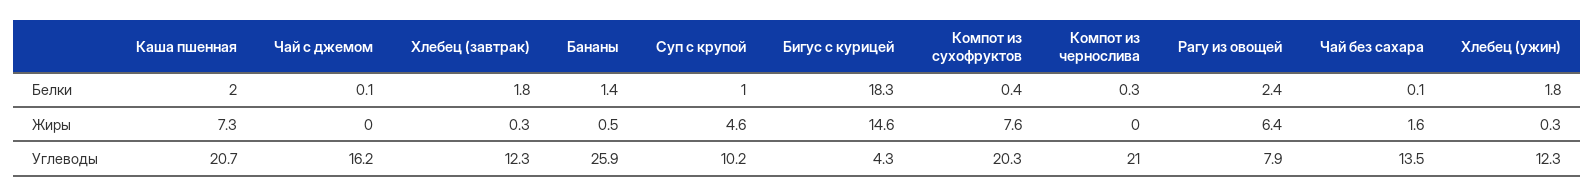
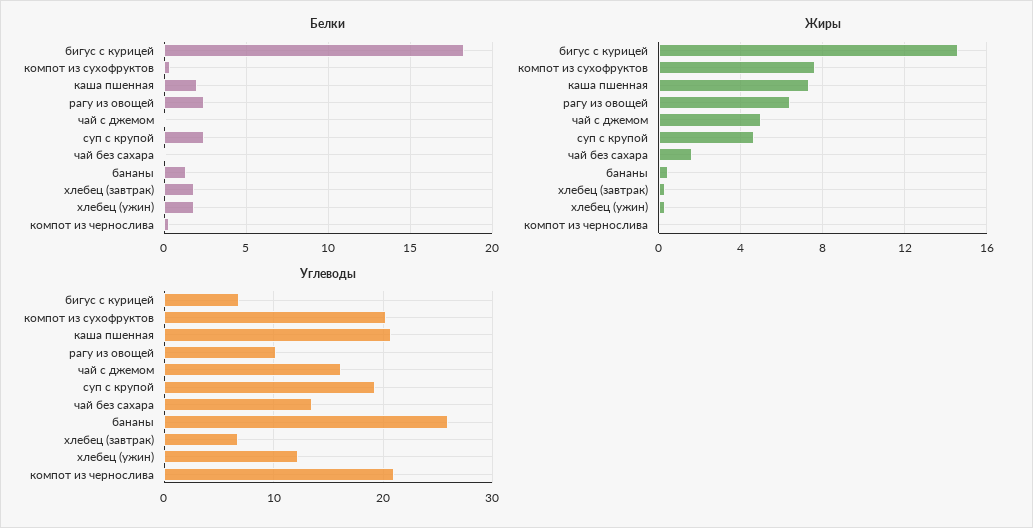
  {
    "Белки": {
      "Каша пшенная": 2,
      "Чай с джемом": 0.1,
      "Хлебец (завтрак)": 1.8,
      "Бананы": 1.4,
-     "Суп с крупой": 1,
+     "Суп с крупой": 2.5,
      "Бигус с курицей": 18.3,
      "Компот из сухофруктов": 0.4,
      "Компот из чернослива": 0.3,
      "Рагу из овощей": 2.4,
      "Чай без сахара": 0.1,
      "Хлебец (ужин)": 1.8
    },
    "Жиры": {
      "Каша пшенная": 7.3,
-     "Чай с джемом": 0,
+     "Чай с джемом": 5,
      "Хлебец (завтрак)": 0.3,
      "Бананы": 0.5,
      "Суп с крупой": 4.6,
      "Бигус с курицей": 14.6,
      "Компот из сухофруктов": 7.6,
      "Компот из чернослива": 0,
      "Рагу из овощей": 6.4,
      "Чай без сахара": 1.6,
      "Хлебец (ужин)": 0.3
    },
    "Углеводы": {
      "Каша пшенная": 20.7,
      "Чай с джемом": 16.2,
-     "Хлебец (завтрак)": 12.3,
+     "Хлебец (завтрак)": 7,
      "Бананы": 25.9,
-     "Суп с крупой": 10.2,
+     "Суп с крупой": 19,
-     "Бигус с курицей": 4.3,
+     "Бигус с курицей": 7,
      "Компот из сухофруктов": 20.3,
      "Компот из чернослива": 21,
-     "Рагу из овощей": 7.9,
+     "Рагу из овощей": 10,
      "Чай без сахара": 13.5,
      "Хлебец (ужин)": 12.3
    }
  }

